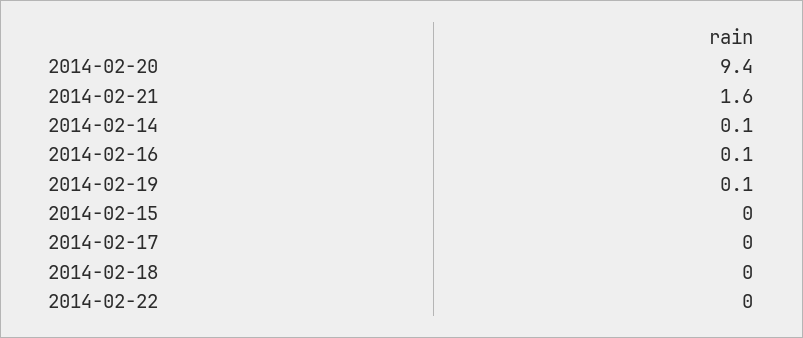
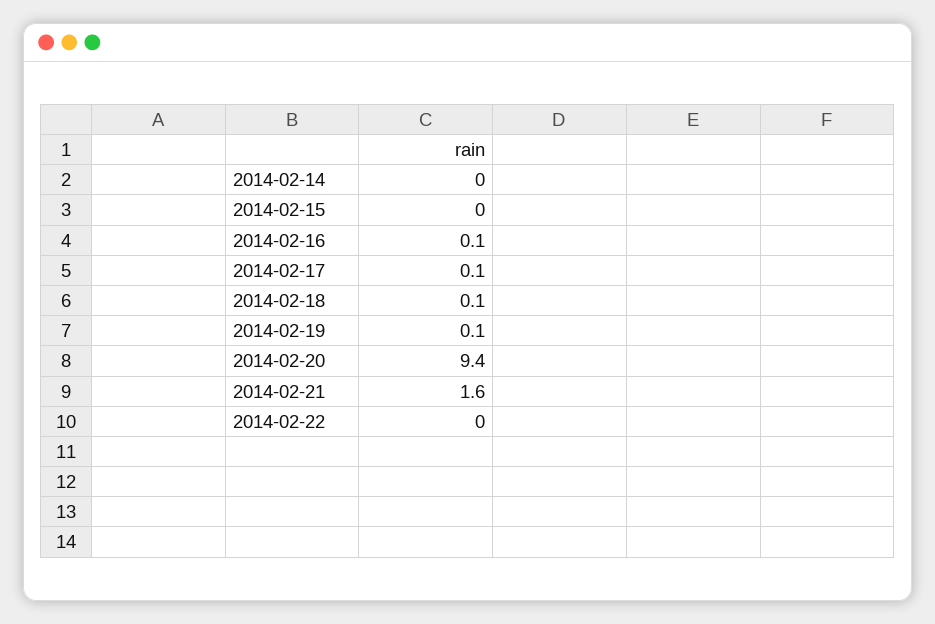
  {
    "2014-02-20": 9.4,
    "2014-02-21": 1.6,
-   "2014-02-14": 0.1,
+   "2014-02-14": 0,
    "2014-02-16": 0.1,
    "2014-02-19": 0.1,
    "2014-02-15": 0,
-   "2014-02-17": 0,
+   "2014-02-17": 0.1,
-   "2014-02-18": 0,
+   "2014-02-18": 0.1,
    "2014-02-22": 0
  }

